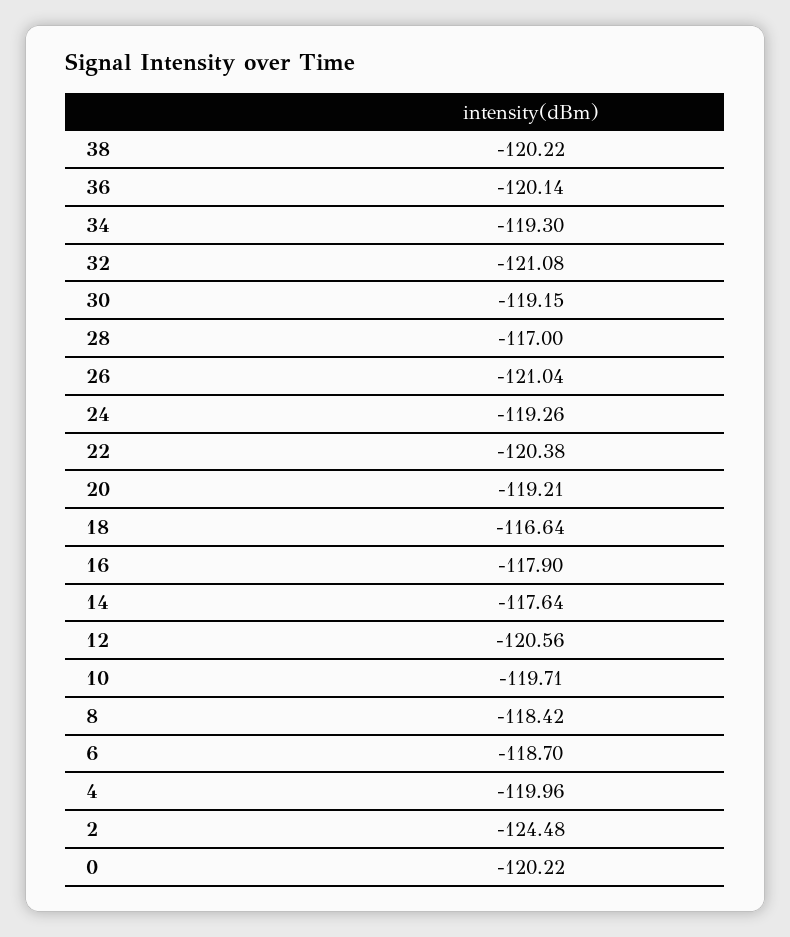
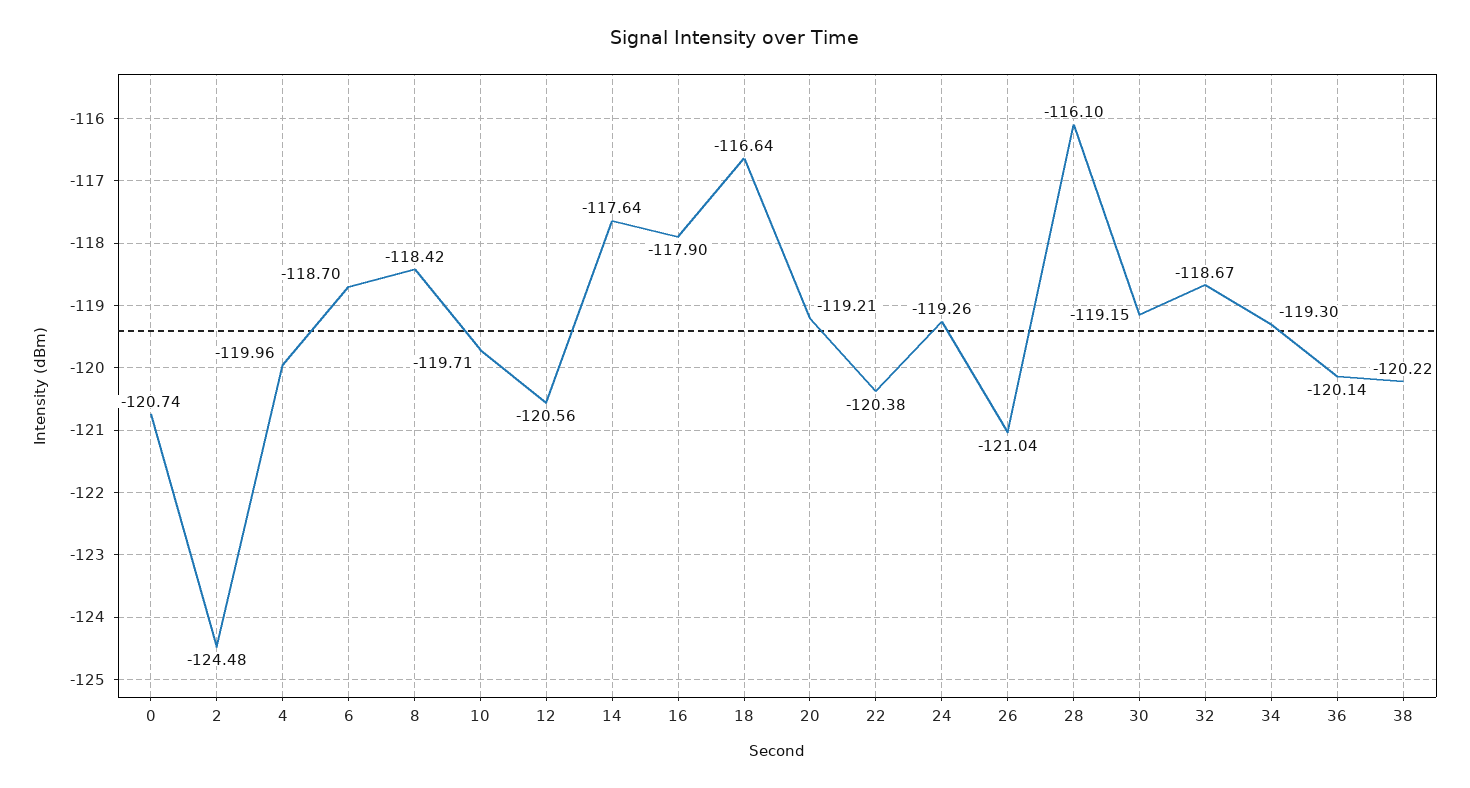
  {
    "38": -120.22,
    "36": -120.14,
    "34": -119.3,
-   "32": -121.08,
+   "32": -118.67,
    "30": -119.15,
-   "28": -117,
+   "28": -116.1,
    "26": -121.04,
    "24": -119.26,
    "22": -120.38,
    "20": -119.21,
    "18": -116.64,
    "16": -117.9,
    "14": -117.64,
    "12": -120.56,
    "10": -119.71,
    "8": -118.42,
    "6": -118.7,
    "4": -119.96,
    "2": -124.48,
-   "0": -120.22
+   "0": -120.74
  }

